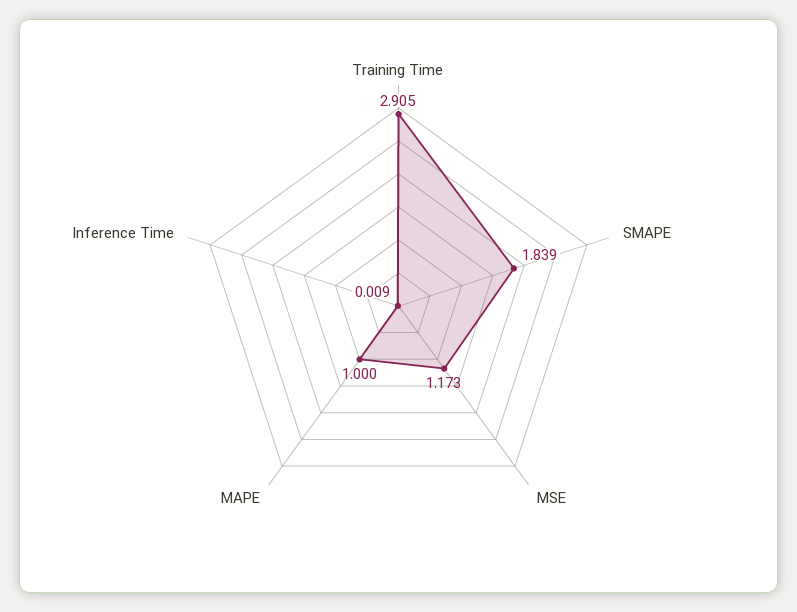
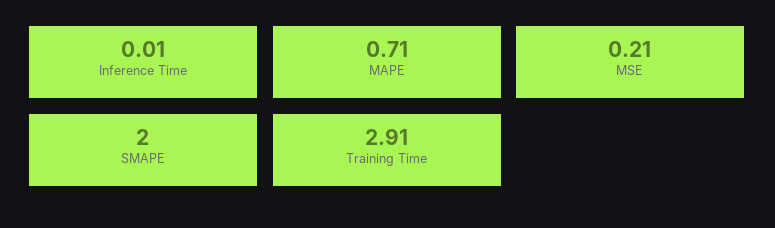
  {
    "Training Time": 2.905,
-   "SMAPE": 1.839,
+   "SMAPE": 2,
-   "MSE": 1.173,
+   "MSE": 0.21,
-   "MAPE": 1,
+   "MAPE": 0.71,
    "Inference Time": 0.009
  }

